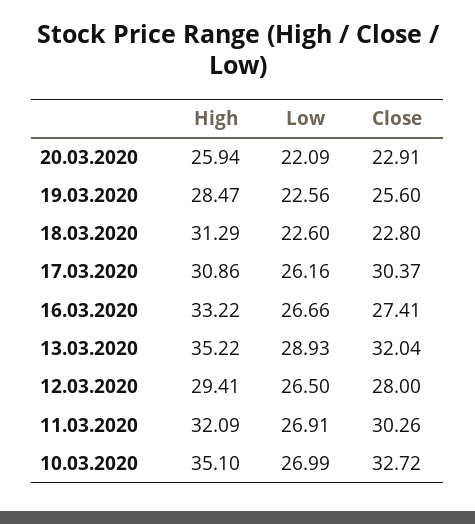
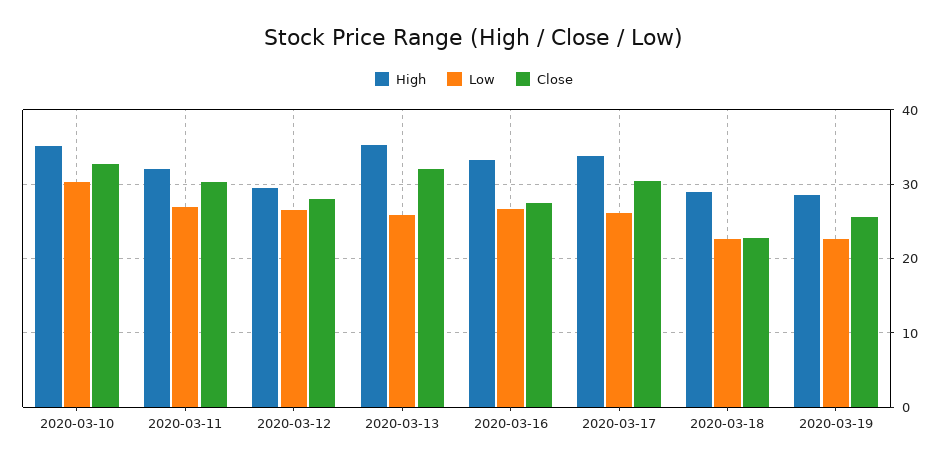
  {
    "High": {
-     "20.03.2020": 25.94,
      "19.03.2020": 28.47,
-     "18.03.2020": 31.29,
+     "18.03.2020": 29,
-     "17.03.2020": 30.86,
+     "17.03.2020": 34,
      "16.03.2020": 33.22,
      "13.03.2020": 35.22,
      "12.03.2020": 29.41,
      "11.03.2020": 32.09,
      "10.03.2020": 35.1
    },
    "Low": {
-     "20.03.2020": 22.09,
      "19.03.2020": 22.56,
      "18.03.2020": 22.6,
      "17.03.2020": 26.16,
      "16.03.2020": 26.66,
-     "13.03.2020": 28.93,
+     "13.03.2020": 26,
      "12.03.2020": 26.5,
      "11.03.2020": 26.91,
-     "10.03.2020": 26.99
+     "10.03.2020": 30
    },
    "Close": {
-     "20.03.2020": 22.91,
      "19.03.2020": 25.6,
      "18.03.2020": 22.8,
      "17.03.2020": 30.37,
      "16.03.2020": 27.41,
      "13.03.2020": 32.04,
      "12.03.2020": 28,
      "11.03.2020": 30.26,
      "10.03.2020": 32.72
    }
  }

